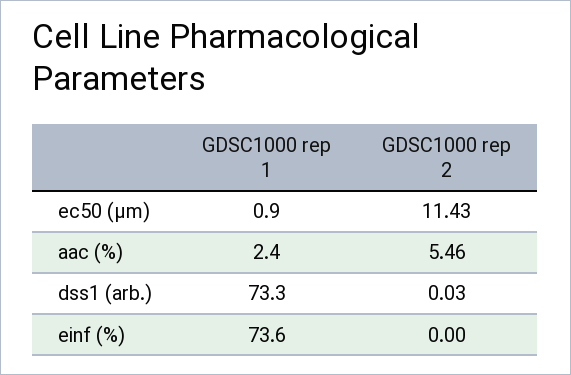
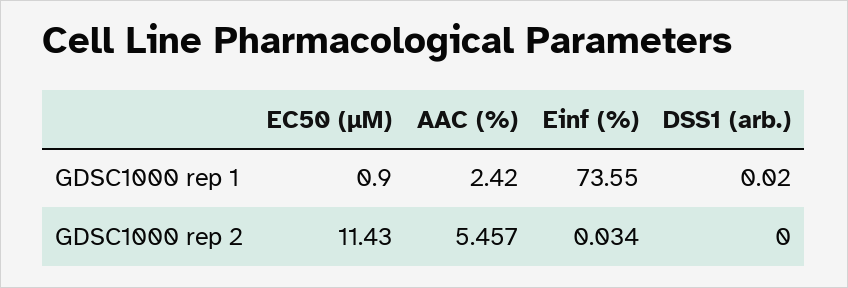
  {
    "GDSC1000 rep 1": {
      "ec50 (µm)": 0.9,
      "aac (%)": 2.42,
-     "dss1 (arb.)": 73.3,
+     "dss1 (arb.)": 0.02,
      "einf (%)": 73.55
    },
    "GDSC1000 rep 2": {
      "ec50 (µm)": 11.43,
      "aac (%)": 5.457,
-     "dss1 (arb.)": 0.03,
+     "dss1 (arb.)": 0,
-     "einf (%)": 0
+     "einf (%)": 0.034
    }
  }

